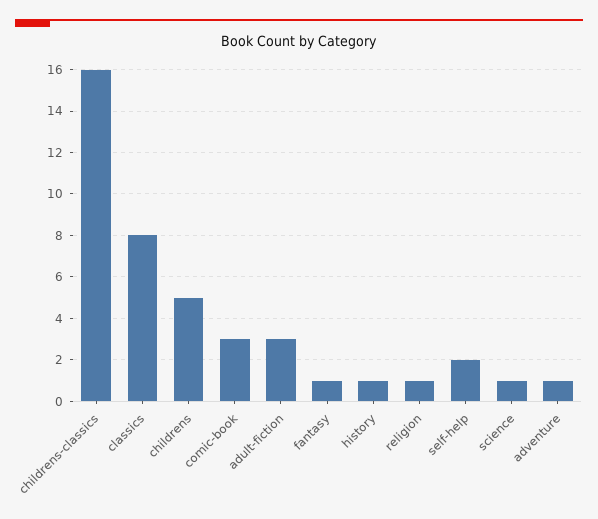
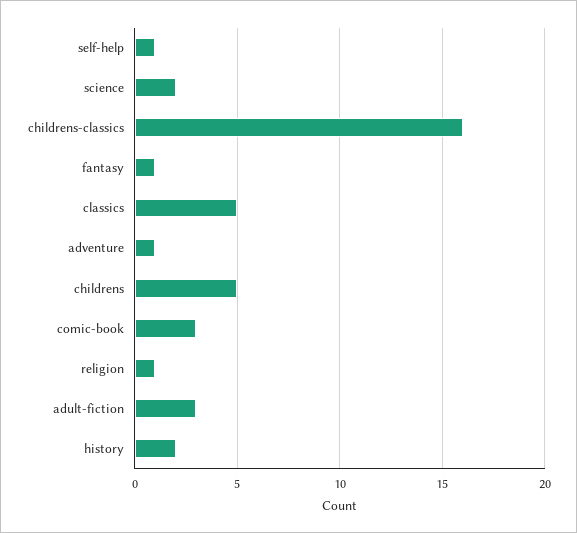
  {
    "childrens-classics": 16,
-   "classics": 8,
+   "classics": 5,
    "childrens": 5,
    "comic-book": 3,
    "adult-fiction": 3,
    "fantasy": 1,
-   "history": 1,
+   "history": 2,
    "religion": 1,
-   "self-help": 2,
+   "self-help": 1,
-   "science": 1,
+   "science": 2,
    "adventure": 1
  }

